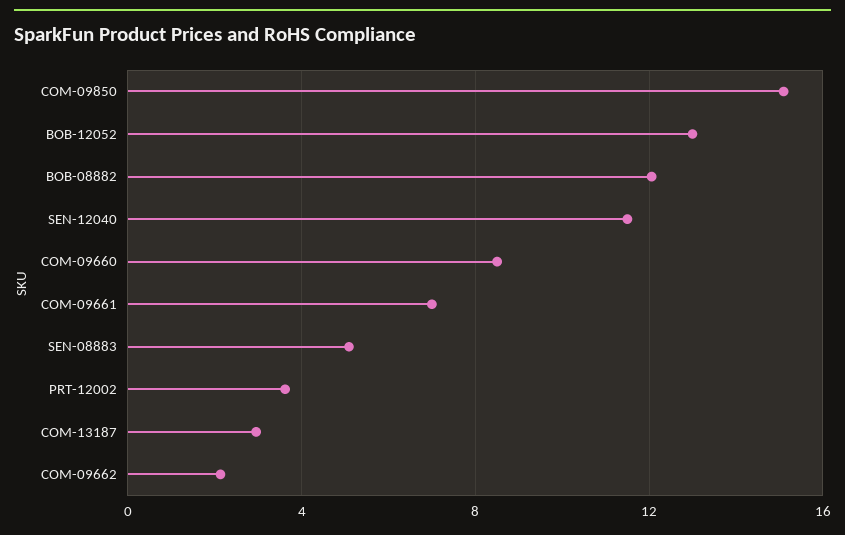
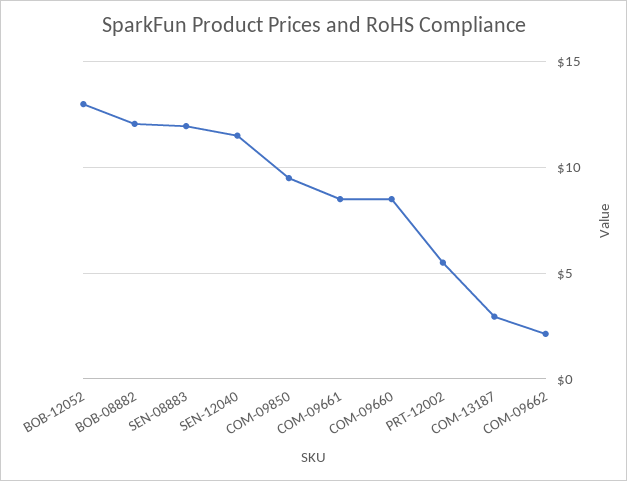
  {
-   "COM-09850": 15,
+   "COM-09850": 9.5,
    "BOB-12052": 13,
    "BOB-08882": 12,
    "SEN-12040": 11.5,
    "COM-09660": 8.5,
-   "COM-09661": 7,
+   "COM-09661": 8.5,
-   "SEN-08883": 5,
+   "SEN-08883": 12,
-   "PRT-12002": 3.5,
+   "PRT-12002": 5.5,
    "COM-13187": 3,
    "COM-09662": 2
  }

